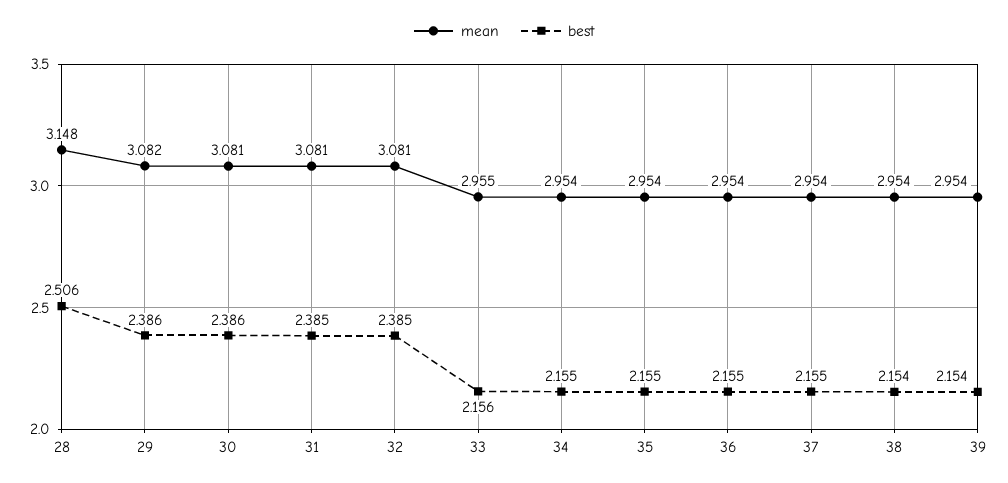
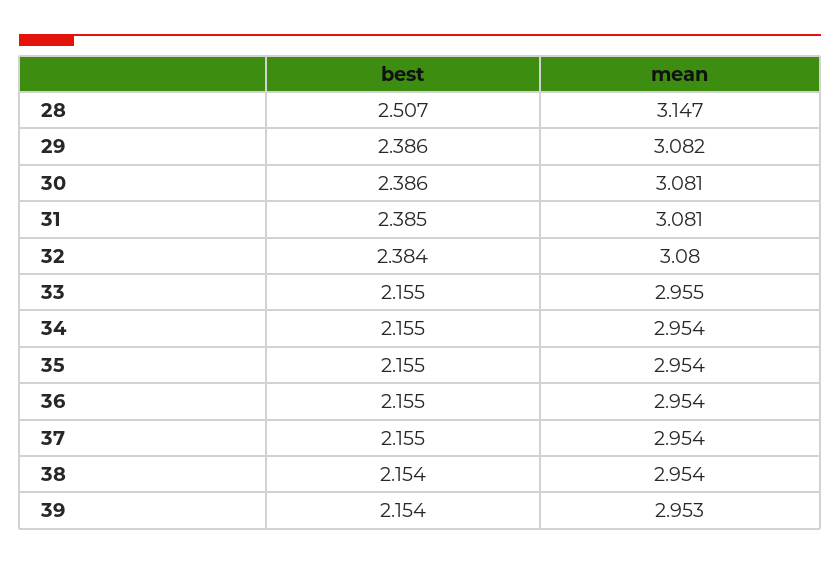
  {
    "mean": {
-     "28": 3.148,
+     "28": 3.147,
      "29": 3.082,
      "30": 3.081,
      "31": 3.081,
-     "32": 3.081,
+     "32": 3.08,
      "33": 2.955,
      "34": 2.954,
      "35": 2.954,
      "36": 2.954,
      "37": 2.954,
      "38": 2.954,
-     "39": 2.954
+     "39": 2.953
    },
    "best": {
-     "28": 2.506,
+     "28": 2.507,
      "29": 2.386,
      "30": 2.386,
      "31": 2.385,
-     "32": 2.385,
+     "32": 2.384,
-     "33": 2.156,
+     "33": 2.155,
      "34": 2.155,
      "35": 2.155,
      "36": 2.155,
      "37": 2.155,
      "38": 2.154,
      "39": 2.154
    }
  }

